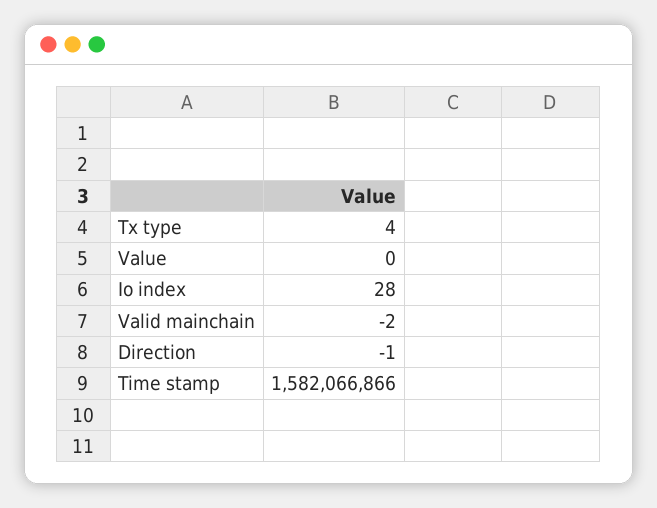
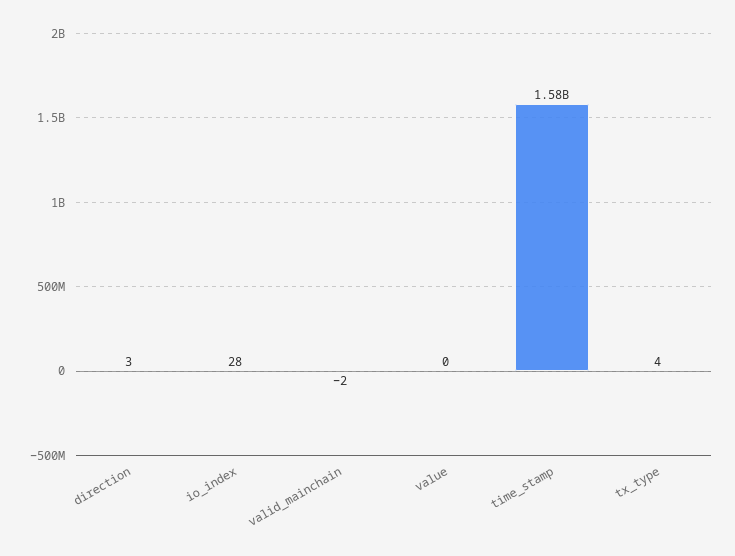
  {
    "Tx type": 4,
    "Value": 0,
    "Io index": 28,
    "Valid mainchain": -2,
-   "Direction": -1,
+   "Direction": 3,
    "Time stamp": 1582066866
  }

